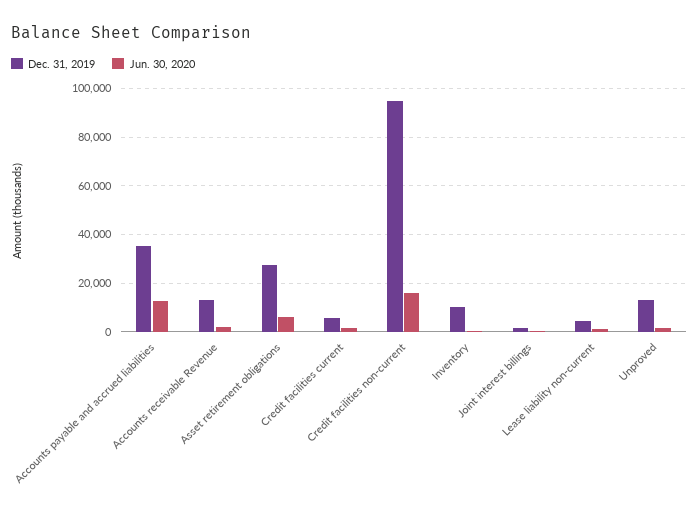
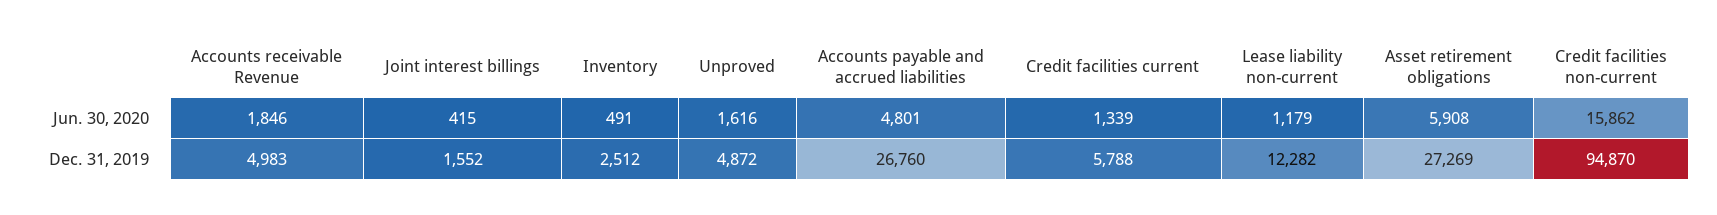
  {
    "Dec. 31, 2019": {
-     "Accounts payable and accrued liabilities": 35000,
+     "Accounts payable and accrued liabilities": 26760,
-     "Accounts receivable Revenue": 12500,
+     "Accounts receivable Revenue": 4983,
      "Asset retirement obligations": 27269,
      "Credit facilities current": 5788,
      "Credit facilities non-current": 94870,
-     "Inventory": 10000,
+     "Inventory": 2512,
      "Joint interest billings": 1552,
-     "Lease liability non-current": 5000,
+     "Lease liability non-current": 12282,
-     "Unproved": 12500
+     "Unproved": 4872
    },
    "Jun. 30, 2020": {
-     "Accounts payable and accrued liabilities": 12500,
+     "Accounts payable and accrued liabilities": 4801,
      "Accounts receivable Revenue": 1846,
      "Asset retirement obligations": 5908,
      "Credit facilities current": 1339,
      "Credit facilities non-current": 15862,
      "Inventory": 491,
      "Joint interest billings": 415,
      "Lease liability non-current": 1179,
      "Unproved": 1616
    }
  }

